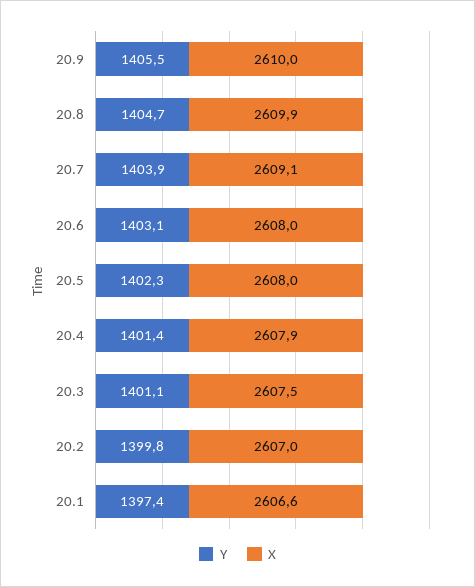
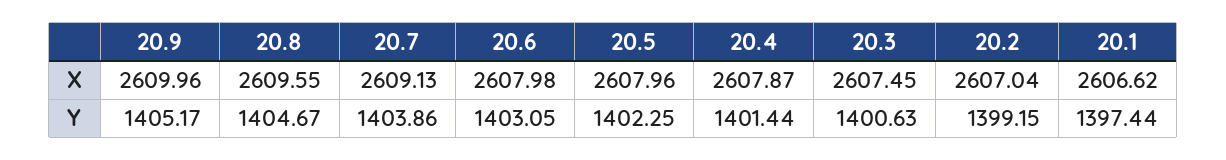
  {
    "Y": {
-     "20.9": 1405.5,
+     "20.9": 1405.17,
      "20.8": 1404.67,
      "20.7": 1403.86,
      "20.6": 1403.05,
      "20.5": 1402.25,
      "20.4": 1401.44,
-     "20.3": 1401.1,
+     "20.3": 1400.63,
-     "20.2": 1399.8,
+     "20.2": 1399.15,
      "20.1": 1397.44
    },
    "X": {
      "20.9": 2609.96,
-     "20.8": 2609.9,
+     "20.8": 2609.55,
      "20.7": 2609.13,
      "20.6": 2607.98,
      "20.5": 2607.96,
      "20.4": 2607.87,
      "20.3": 2607.45,
      "20.2": 2607.04,
      "20.1": 2606.62
    }
  }

